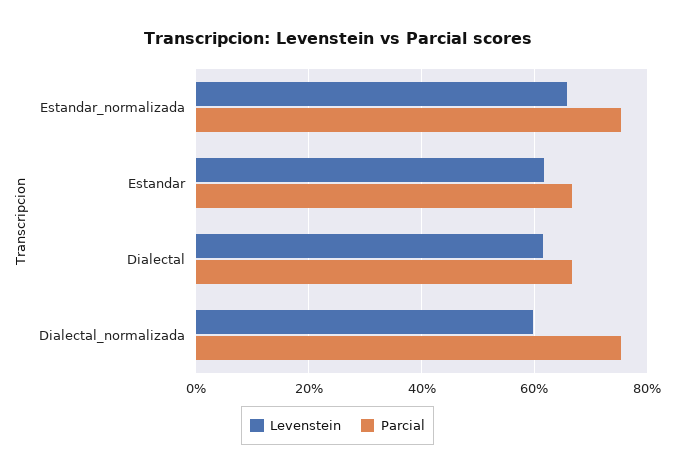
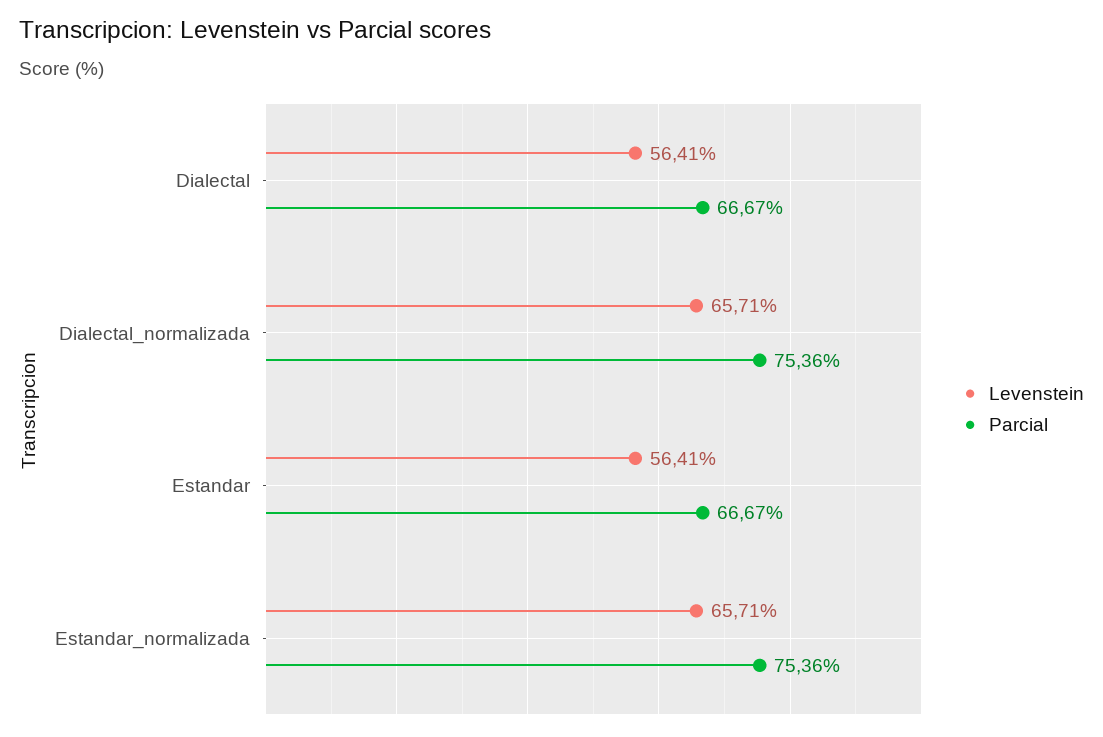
  {
    "Levenstein": {
      "Estandar_normalizada": 65.71,
-     "Estandar": 62,
+     "Estandar": 56.41,
-     "Dialectal": 62,
+     "Dialectal": 56.41,
-     "Dialectal_normalizada": 60
+     "Dialectal_normalizada": 65.71
    },
    "Parcial": {
      "Estandar_normalizada": 75.36,
      "Estandar": 66.67,
      "Dialectal": 66.67,
      "Dialectal_normalizada": 75.36
    }
  }

